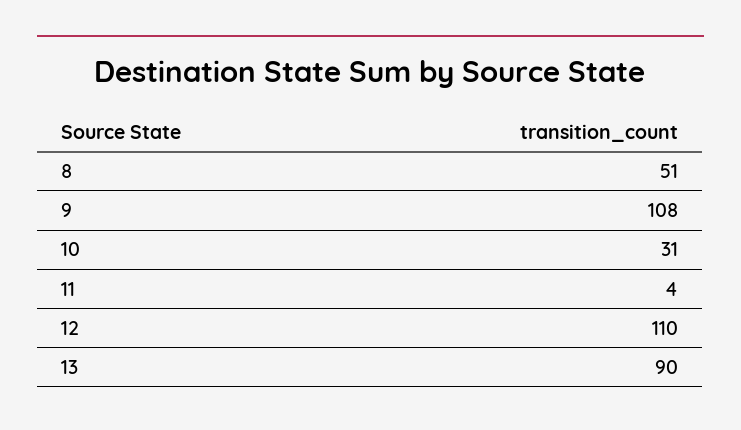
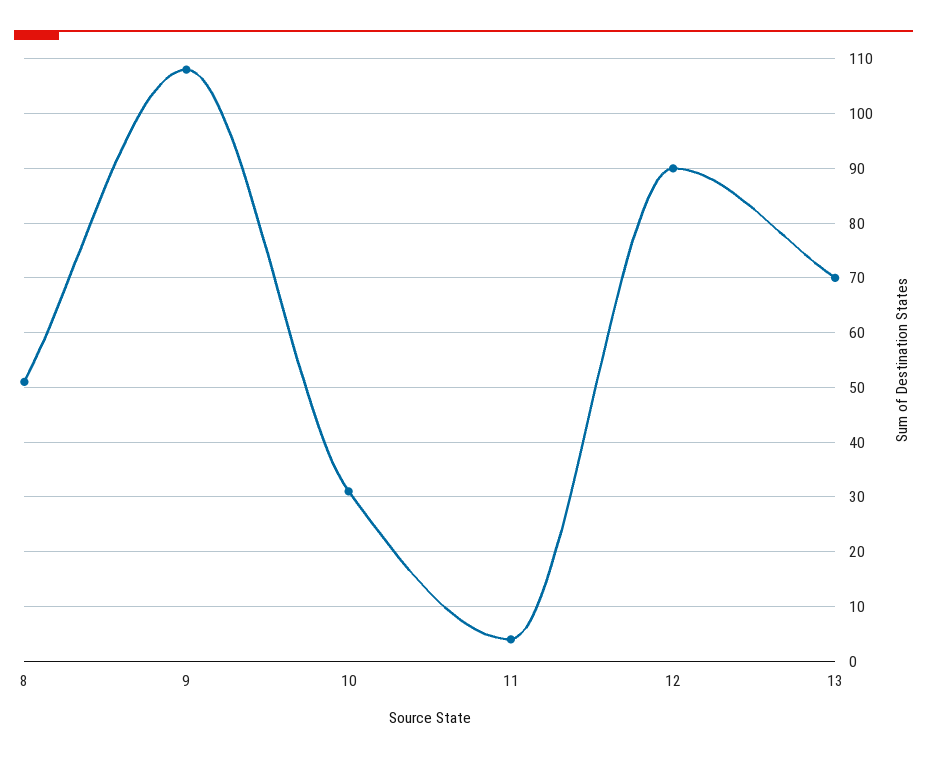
  {
    "8": 51,
    "9": 108,
    "10": 31,
    "11": 4,
-   "12": 110,
+   "12": 90,
-   "13": 90
+   "13": 70
  }

